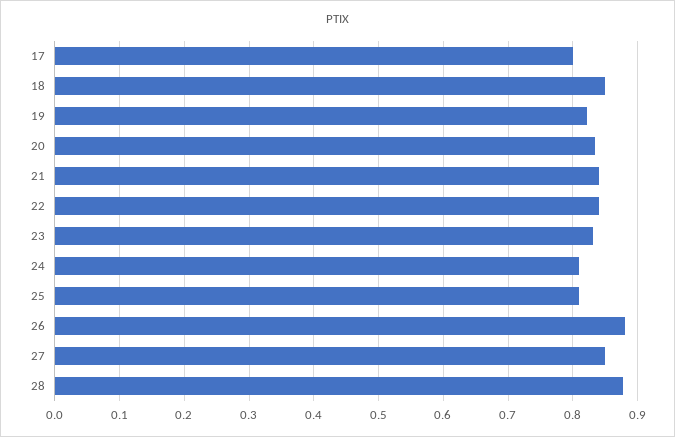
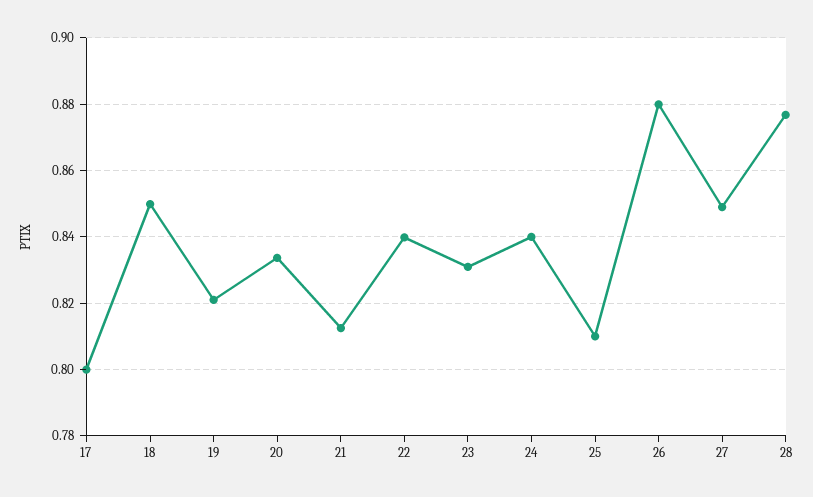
  {
    "17": 0.8,
    "18": 0.85,
    "19": 0.822,
    "20": 0.834,
-   "21": 0.84,
+   "21": 0.812,
    "22": 0.84,
    "23": 0.832,
-   "24": 0.81,
+   "24": 0.84,
    "25": 0.81,
    "26": 0.88,
    "27": 0.85,
    "28": 0.876
  }

